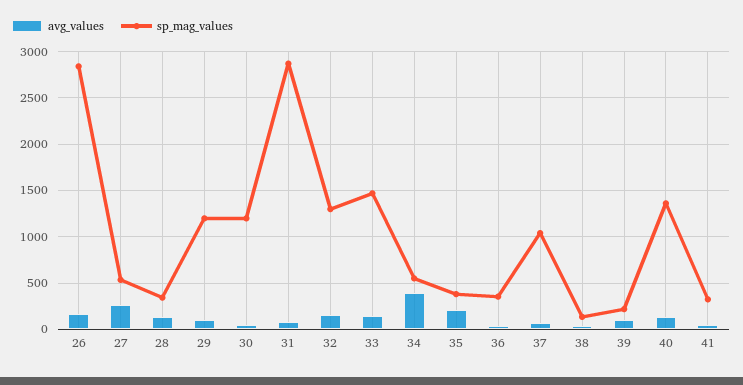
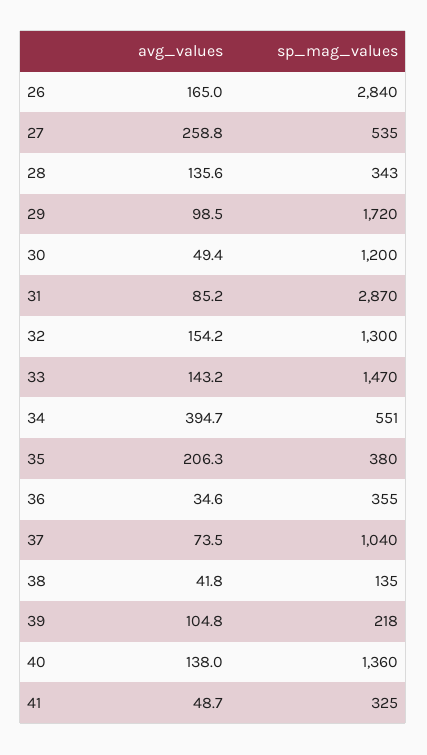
  {
    "avg_values": {
      "26": 165,
      "27": 258.8,
      "28": 135.6,
      "29": 98.5,
      "30": 49.4,
      "31": 85.2,
      "32": 154.2,
      "33": 143.2,
      "34": 394.7,
      "35": 206.3,
      "36": 34.6,
      "37": 73.5,
      "38": 41.8,
      "39": 104.8,
      "40": 138,
      "41": 48.7
    },
    "sp_mag_values": {
      "26": 2840,
      "27": 535,
      "28": 343,
-     "29": 1200,
+     "29": 1720,
      "30": 1200,
      "31": 2870,
      "32": 1300,
      "33": 1470,
      "34": 551,
      "35": 380,
      "36": 355,
      "37": 1040,
      "38": 135,
      "39": 218,
      "40": 1360,
      "41": 325
    }
  }

